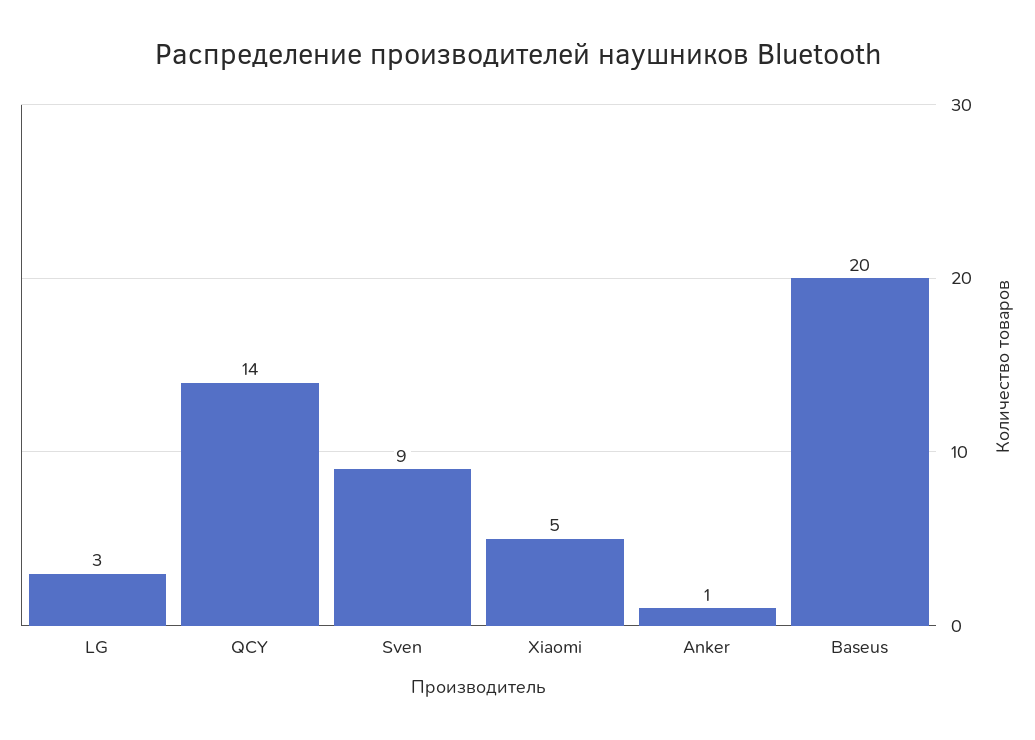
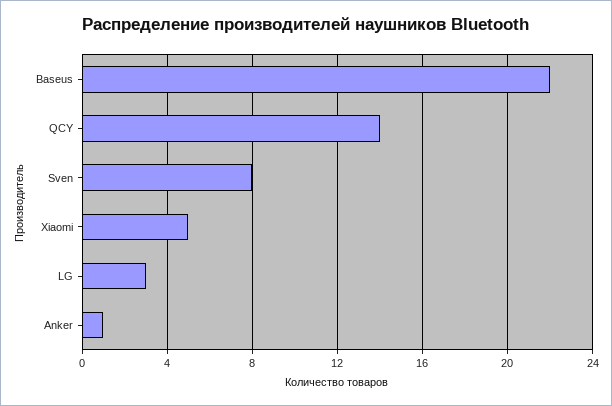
  {
    "LG": 3,
    "QCY": 14,
-   "Sven": 9,
+   "Sven": 8,
    "Xiaomi": 5,
    "Anker": 1,
-   "Baseus": 20
+   "Baseus": 22
  }

